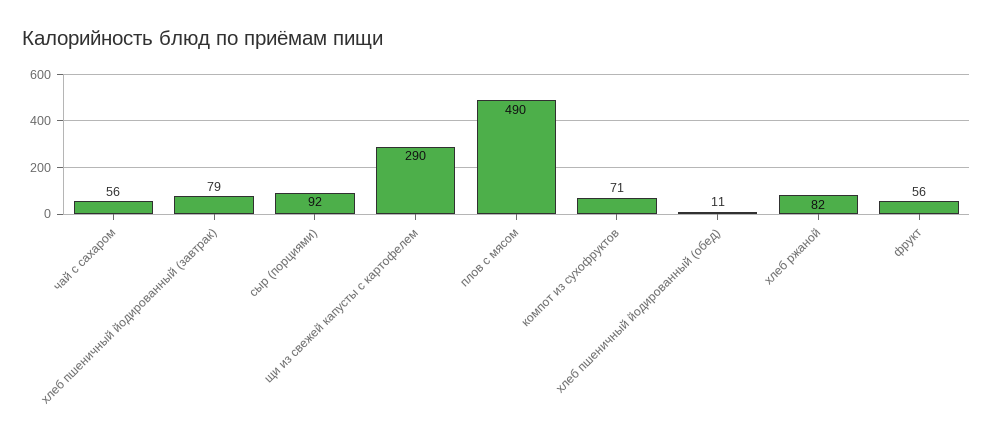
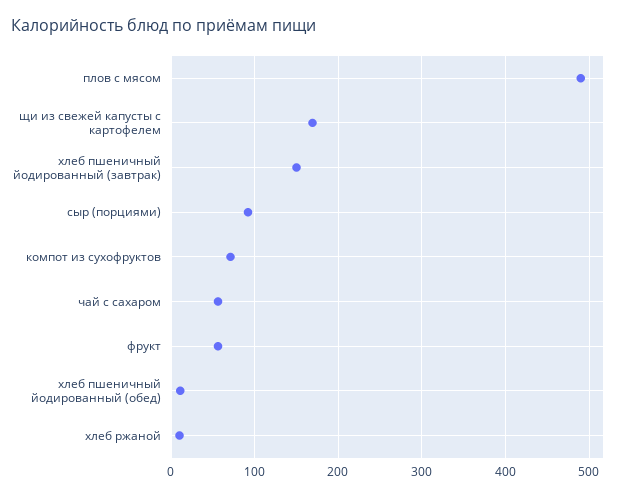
  {
    "чай с сахаром": 56,
-   "хлеб пшеничный йодированный (завтрак)": 79,
+   "хлеб пшеничный йодированный (завтрак)": 150,
    "сыр (порциями)": 92,
-   "щи из свежей капусты с картофелем": 290,
+   "щи из свежей капусты с картофелем": 170,
    "плов с мясом": 490,
    "компот из сухофруктов": 71,
    "хлеб пшеничный йодированный (обед)": 11,
-   "хлеб ржаной": 82,
+   "хлеб ржаной": 10,
    "фрукт": 56
  }

